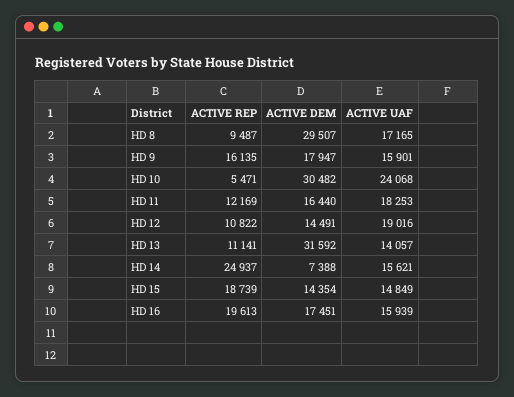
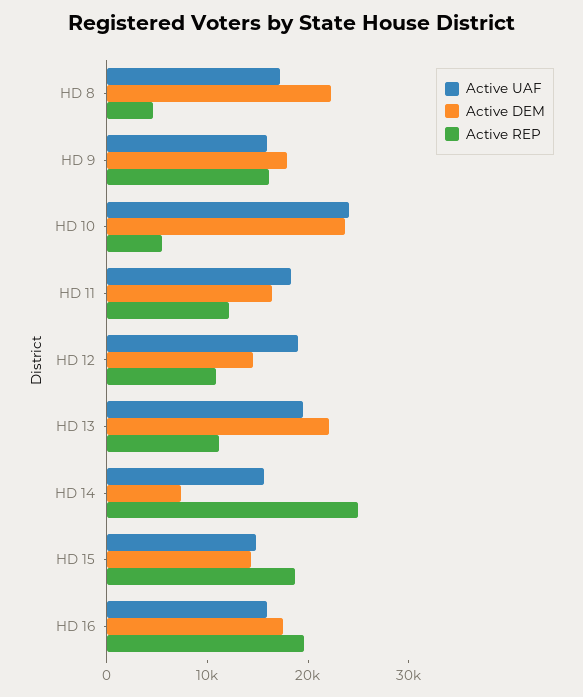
  {
    "ACTIVE REP": {
-     "HD 8": 9487,
+     "HD 8": 4000,
      "HD 9": 16135,
      "HD 10": 5471,
      "HD 11": 12169,
      "HD 12": 10822,
      "HD 13": 11141,
      "HD 14": 24937,
      "HD 15": 18739,
      "HD 16": 19613
    },
    "ACTIVE DEM": {
-     "HD 8": 29507,
+     "HD 8": 22000,
      "HD 9": 17947,
-     "HD 10": 30482,
+     "HD 10": 24000,
      "HD 11": 16440,
      "HD 12": 14491,
-     "HD 13": 31592,
+     "HD 13": 22000,
      "HD 14": 7388,
      "HD 15": 14354,
      "HD 16": 17451
    },
    "ACTIVE UAF": {
      "HD 8": 17165,
      "HD 9": 15901,
      "HD 10": 24068,
      "HD 11": 18253,
      "HD 12": 19016,
-     "HD 13": 14057,
+     "HD 13": 20000,
      "HD 14": 15621,
      "HD 15": 14849,
      "HD 16": 15939
    }
  }

